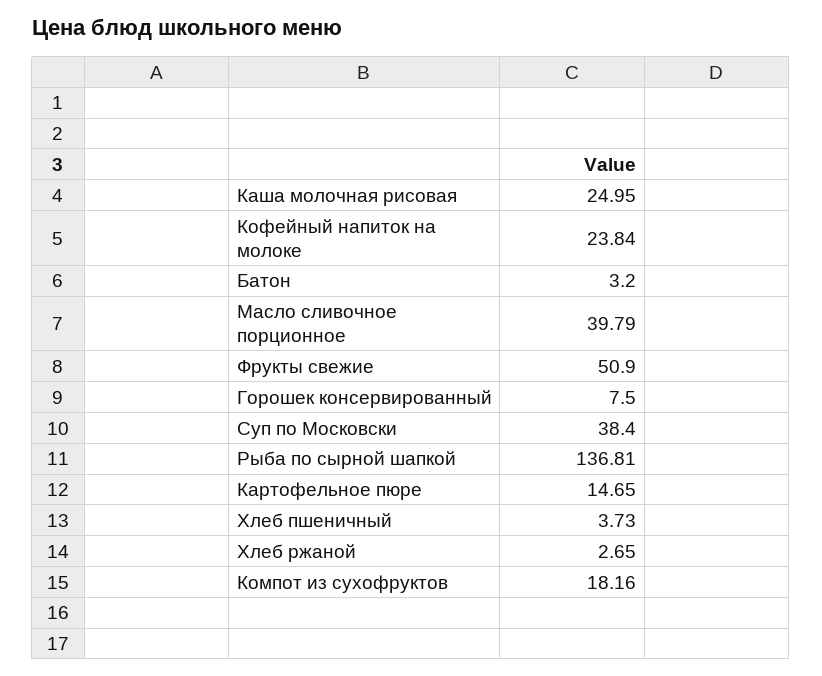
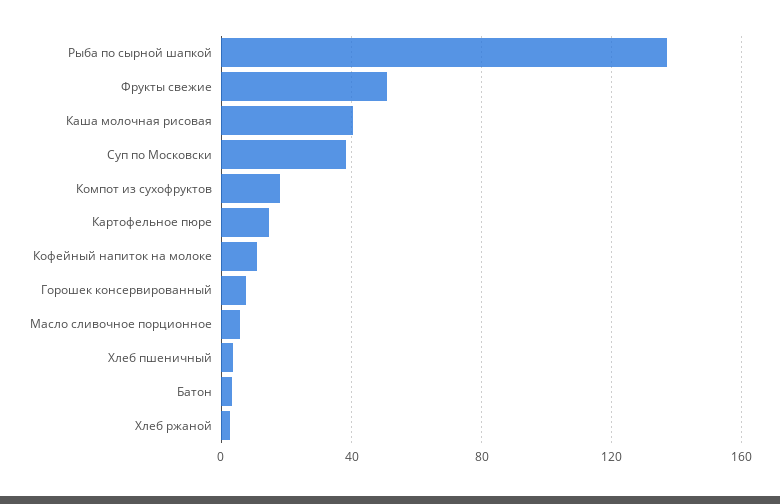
  {
-   "Каша молочная рисовая": 24.95,
+   "Каша молочная рисовая": 40,
-   "Кофейный напиток на молоке": 23.84,
+   "Кофейный напиток на молоке": 10,
    "Батон": 3.2,
-   "Масло сливочное порционное": 39.79,
+   "Масло сливочное порционное": 5,
    "Фрукты свежие": 50.9,
    "Горошек консервированный": 7.5,
    "Суп по Московски": 38.4,
    "Рыба по сырной шапкой": 136.81,
    "Картофельное пюре": 14.65,
    "Хлеб пшеничный": 3.73,
    "Хлеб ржаной": 2.65,
    "Компот из сухофруктов": 18.16
  }

